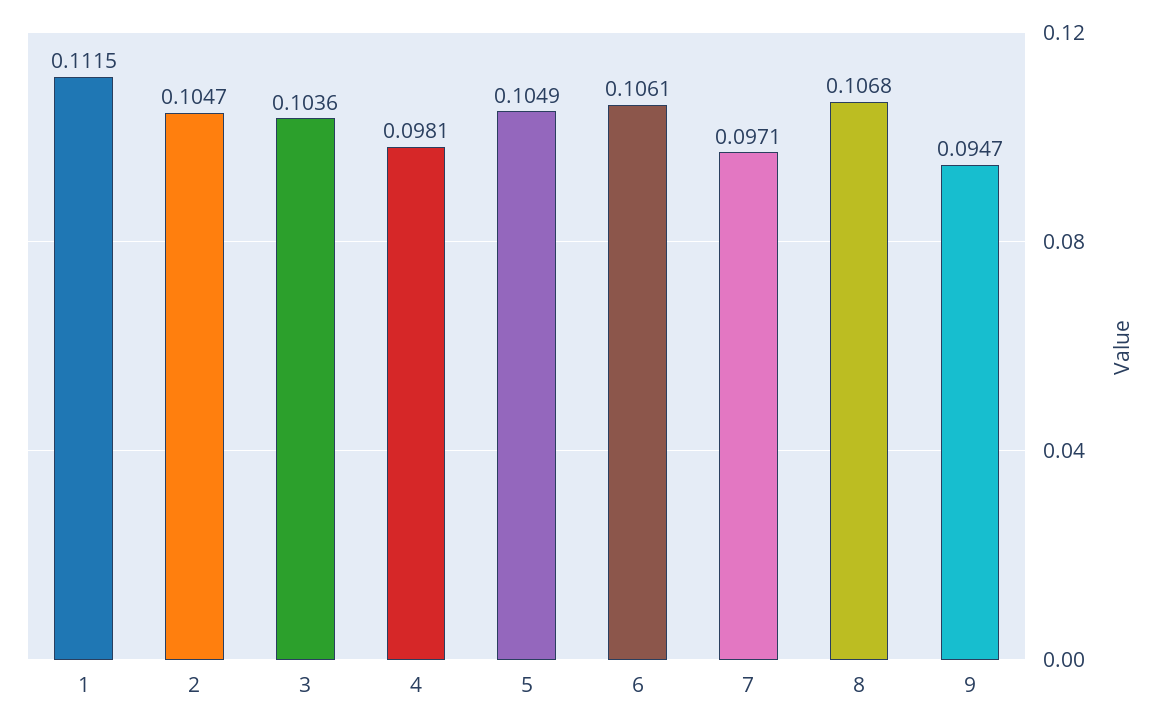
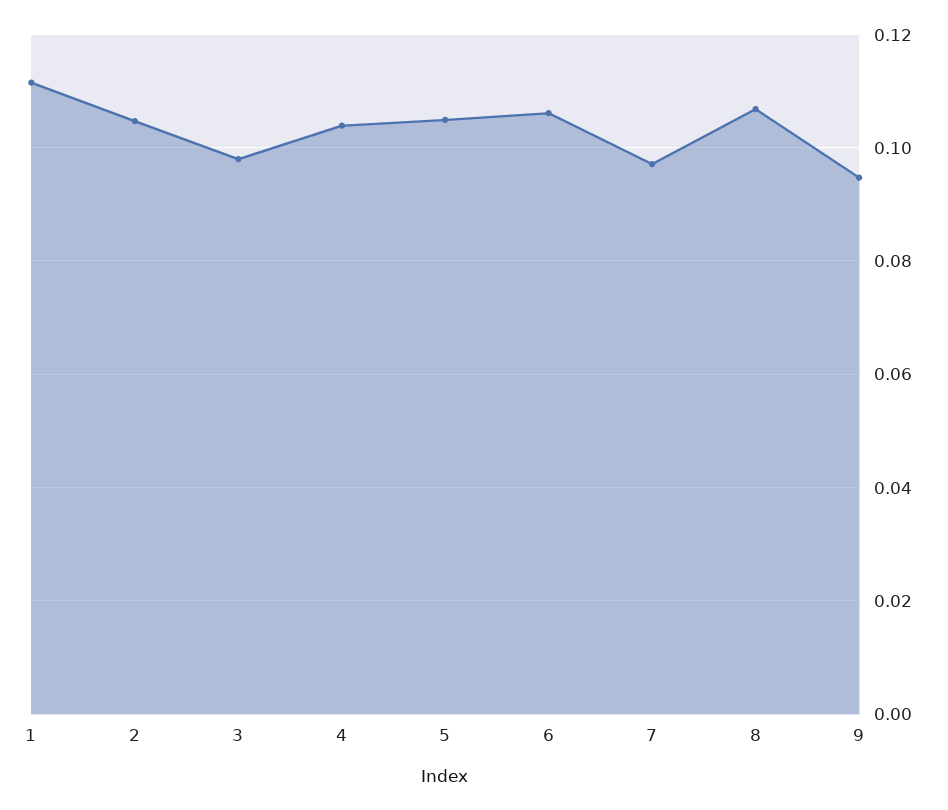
  {
    "1": 0.1115,
    "2": 0.1047,
-   "3": 0.1036,
+   "3": 0.098,
-   "4": 0.0981,
+   "4": 0.104,
    "5": 0.1049,
    "6": 0.1061,
    "7": 0.0971,
    "8": 0.1068,
    "9": 0.0947
  }

